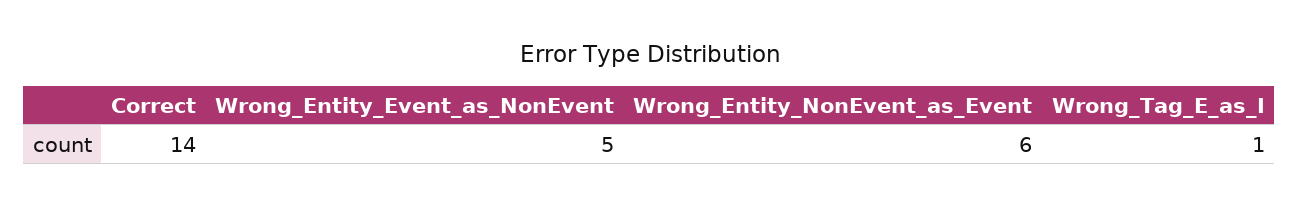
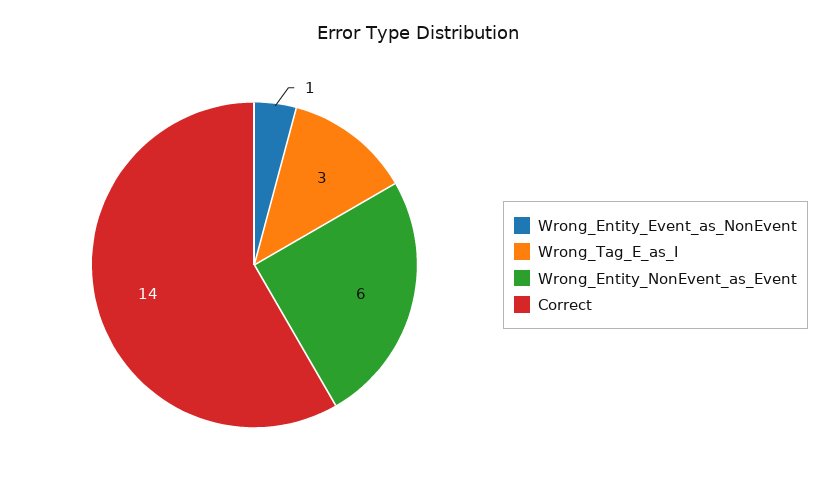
  {
    "Correct": 14,
-   "Wrong_Entity_Event_as_NonEvent": 5,
+   "Wrong_Entity_Event_as_NonEvent": 1,
    "Wrong_Entity_NonEvent_as_Event": 6,
-   "Wrong_Tag_E_as_I": 1
+   "Wrong_Tag_E_as_I": 3
  }

